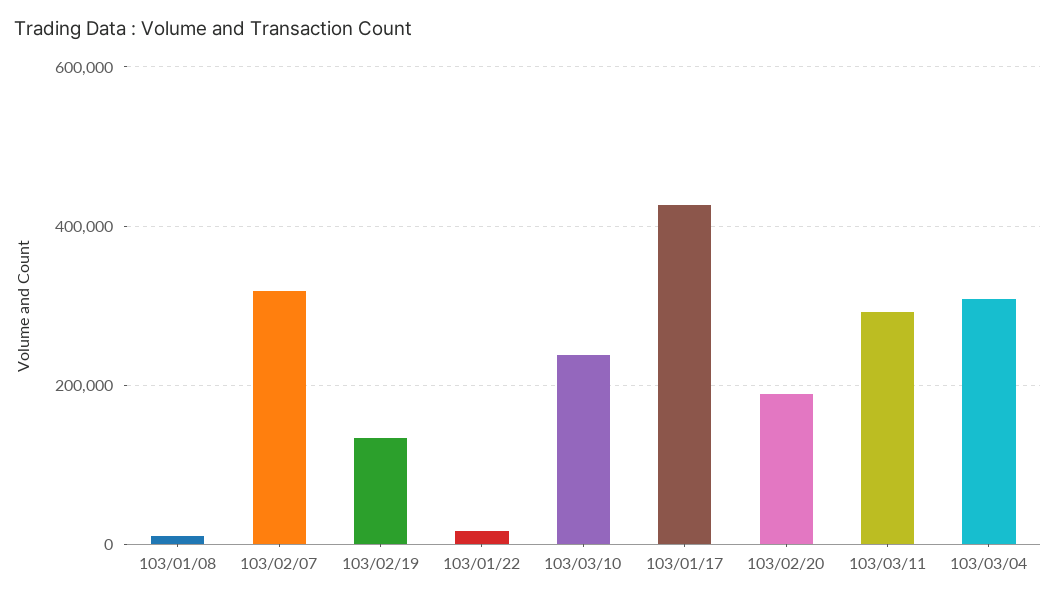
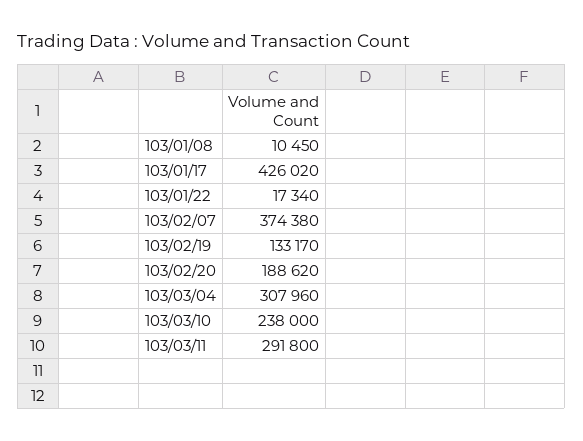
  {
    "103/01/08": 10450,
-   "103/02/07": 320000,
+   "103/02/07": 374380,
    "103/02/19": 133170,
    "103/01/22": 17340,
    "103/03/10": 238000,
    "103/01/17": 426020,
    "103/02/20": 188620,
    "103/03/11": 291800,
    "103/03/04": 307960
  }

